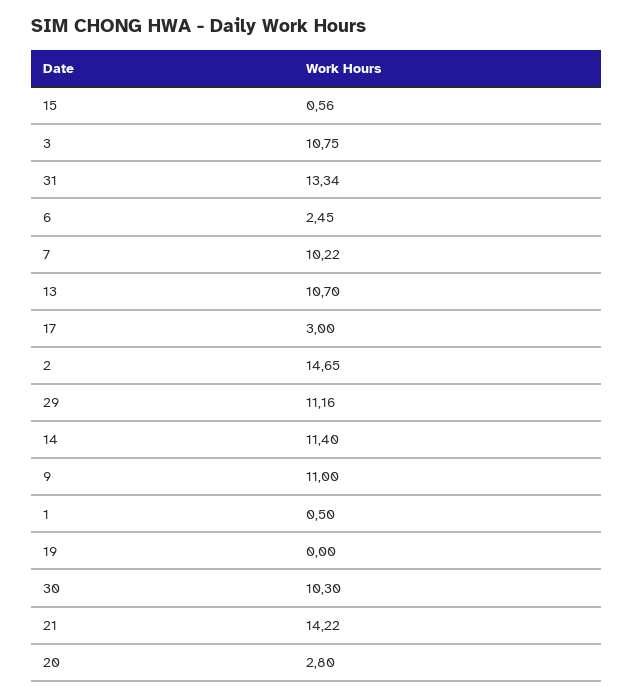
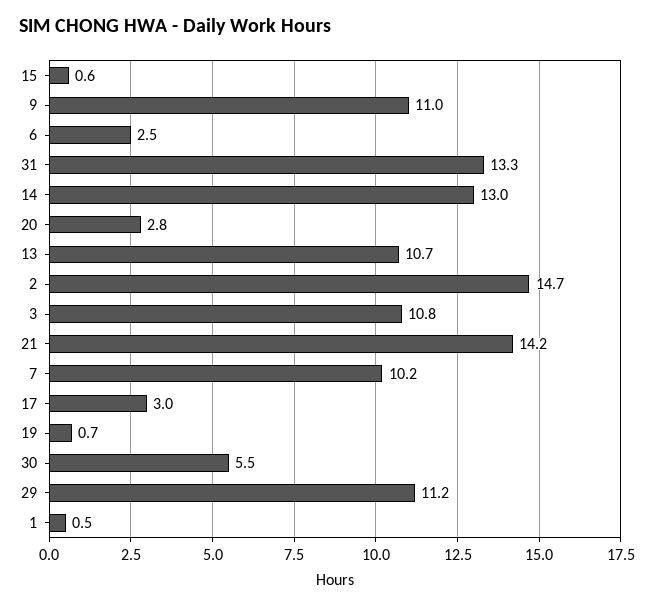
  {
    "15": 0.56,
    "3": 10.75,
    "31": 13.34,
    "6": 2.45,
    "7": 10.22,
    "13": 10.7,
    "17": 3,
    "2": 14.65,
    "29": 11.16,
-   "14": 11.4,
+   "14": 13,
    "9": 11,
    "1": 0.5,
-   "19": 0,
+   "19": 0.7,
-   "30": 10.3,
+   "30": 5.5,
    "21": 14.22,
    "20": 2.8
  }

